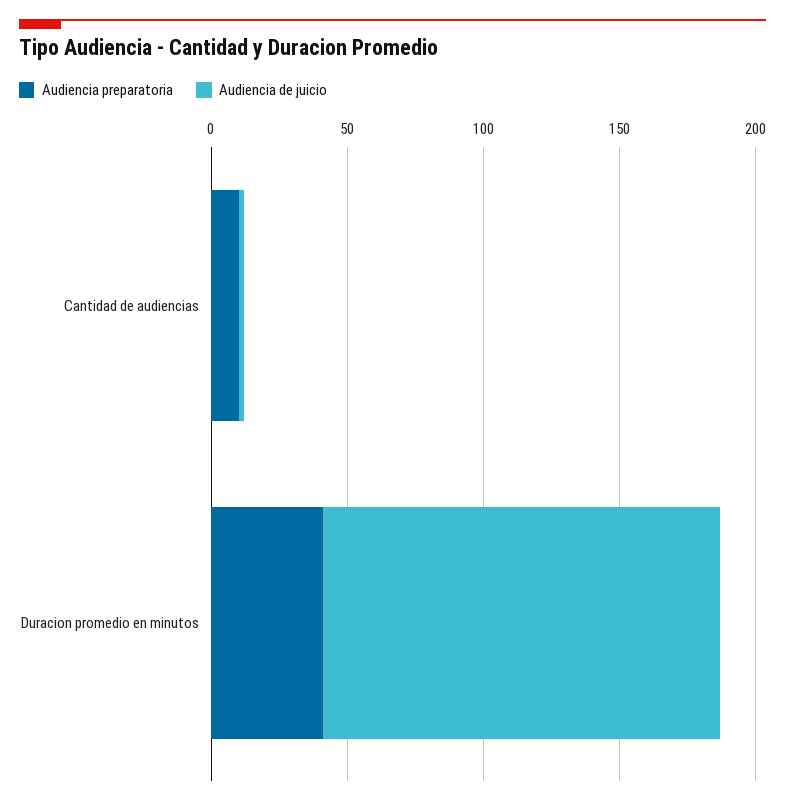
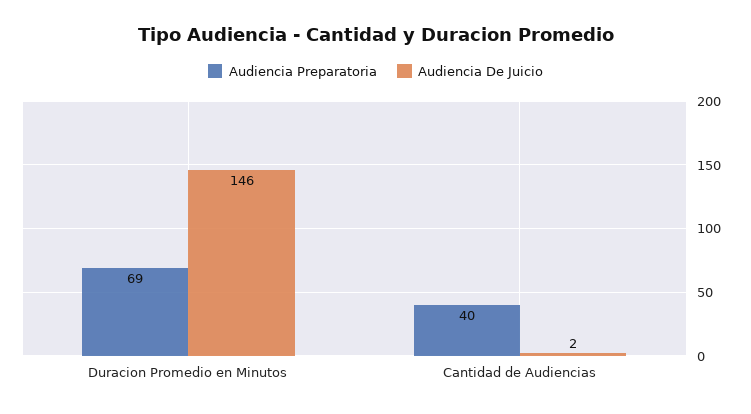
  {
    "Audiencia preparatoria": {
-     "Cantidad de audiencias": 10,
+     "Cantidad de audiencias": 40,
-     "Duracion promedio en minutos": 40
+     "Duracion promedio en minutos": 69
    },
    "Audiencia de juicio": {
      "Cantidad de audiencias": 2,
      "Duracion promedio en minutos": 146
    }
  }

